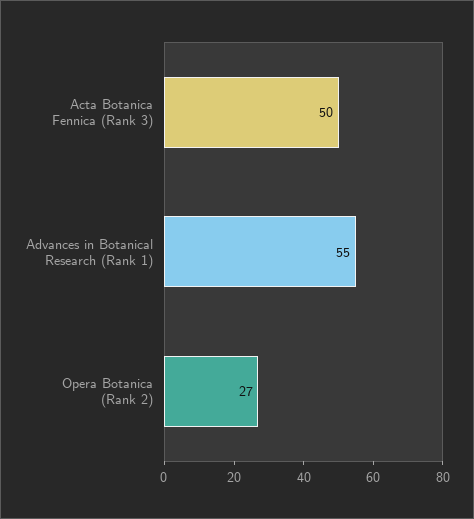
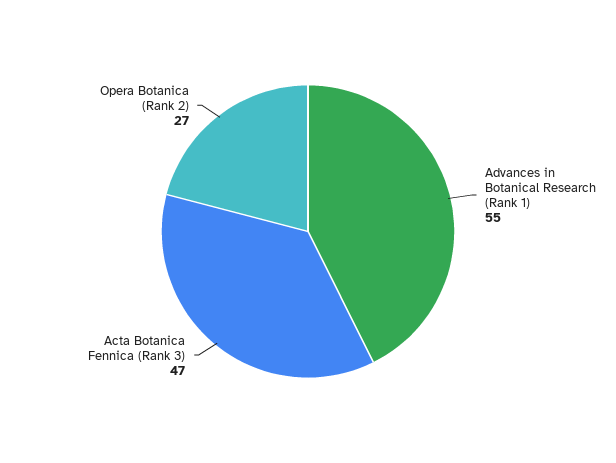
  {
-   "Acta Botanica Fennica (Rank 3)": 50,
+   "Acta Botanica Fennica (Rank 3)": 47,
    "Advances in Botanical Research (Rank 1)": 55,
    "Opera Botanica (Rank 2)": 27
  }

